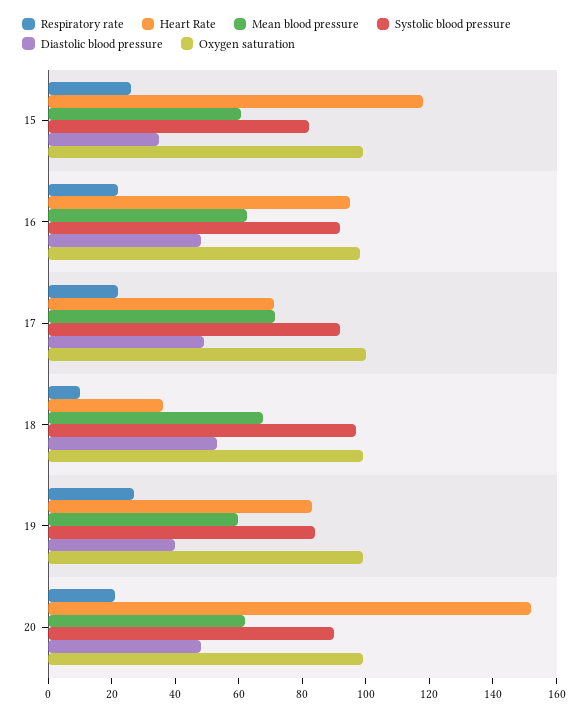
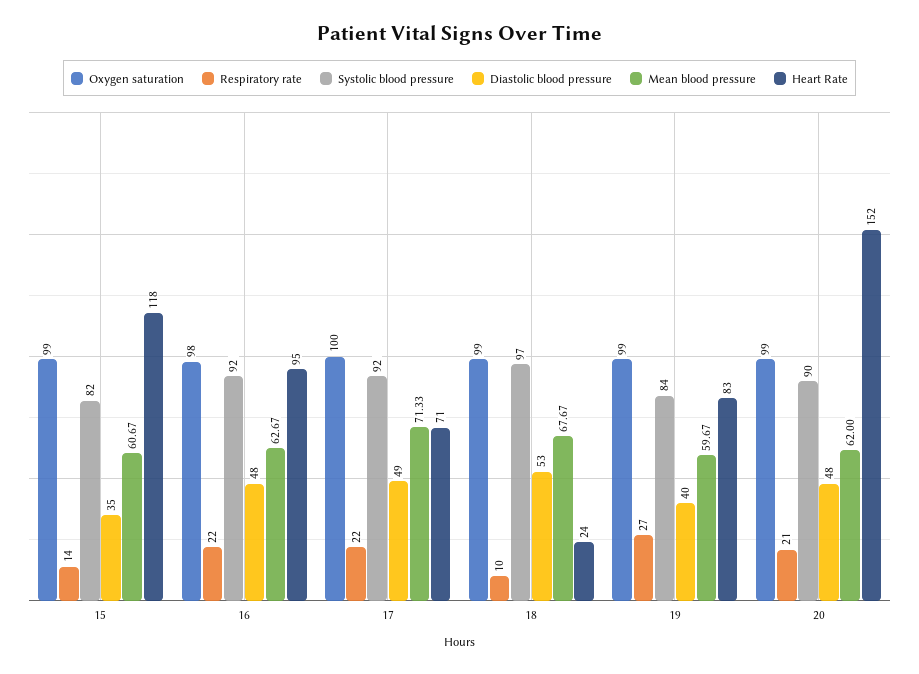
  {
    "Respiratory rate": {
-     "15": 25,
+     "15": 14,
      "16": 22,
      "17": 22,
      "18": 10,
      "19": 27,
      "20": 21
    },
    "Heart Rate": {
      "15": 118,
      "16": 95,
      "17": 71,
-     "18": 35,
+     "18": 24,
      "19": 83,
      "20": 152
    },
    "Mean blood pressure": {
      "15": 60.67,
      "16": 62.67,
      "17": 71.33,
      "18": 67.67,
      "19": 59.67,
      "20": 62
    },
    "Systolic blood pressure": {
      "15": 82,
      "16": 92,
      "17": 92,
      "18": 97,
      "19": 84,
      "20": 90
    },
    "Diastolic blood pressure": {
      "15": 35,
      "16": 48,
      "17": 49,
      "18": 53,
      "19": 40,
      "20": 48
    },
    "Oxygen saturation": {
      "15": 99,
      "16": 98,
      "17": 100,
      "18": 99,
      "19": 99,
      "20": 99
    }
  }

